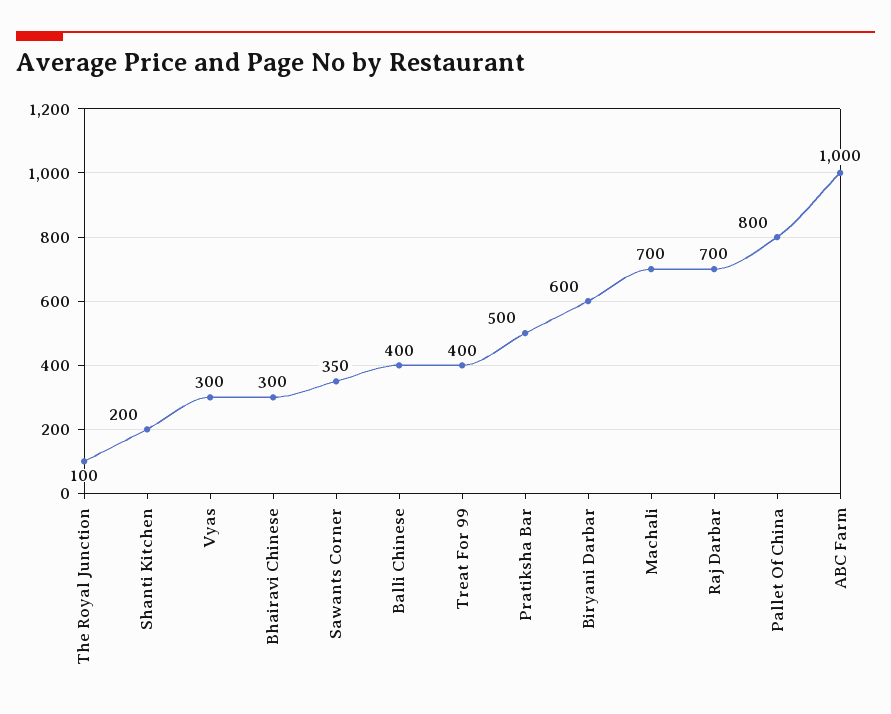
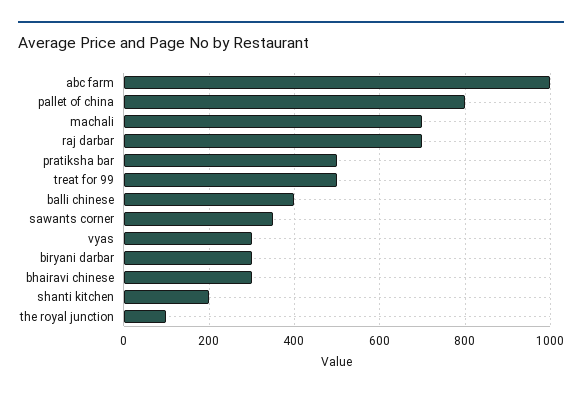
  {
    "The Royal Junction": 100,
    "Shanti Kitchen": 200,
    "Vyas": 300,
    "Bhairavi Chinese": 300,
    "Sawants Corner": 350,
    "Balli Chinese": 400,
-   "Treat For 99": 400,
+   "Treat For 99": 500,
    "Pratiksha Bar": 500,
-   "Biryani Darbar": 600,
+   "Biryani Darbar": 300,
    "Machali": 700,
    "Raj Darbar": 700,
    "Pallet Of China": 800,
    "ABC Farm": 1000
  }

